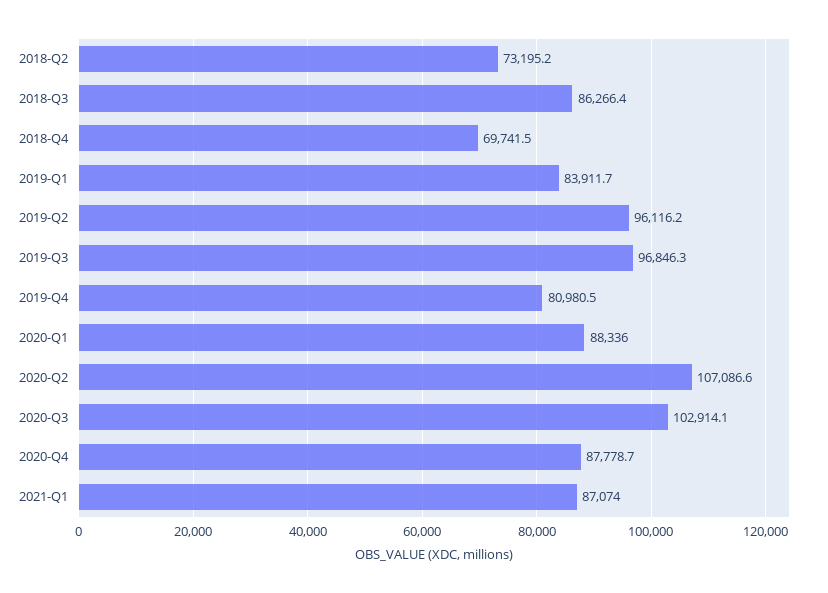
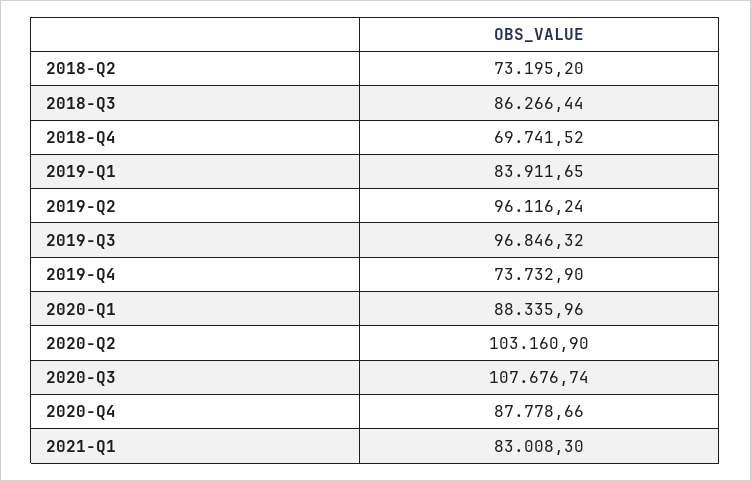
  {
    "2018-Q2": 73195.2,
    "2018-Q3": 86266.44,
    "2018-Q4": 69741.52,
    "2019-Q1": 83911.65,
    "2019-Q2": 96116.24,
    "2019-Q3": 96846.32,
-   "2019-Q4": 80980.5,
+   "2019-Q4": 73732.9,
    "2020-Q1": 88335.96,
-   "2020-Q2": 107086.6,
+   "2020-Q2": 103160.9,
-   "2020-Q3": 102914.1,
+   "2020-Q3": 107676.74,
    "2020-Q4": 87778.66,
-   "2021-Q1": 87074
+   "2021-Q1": 83008.3
  }

